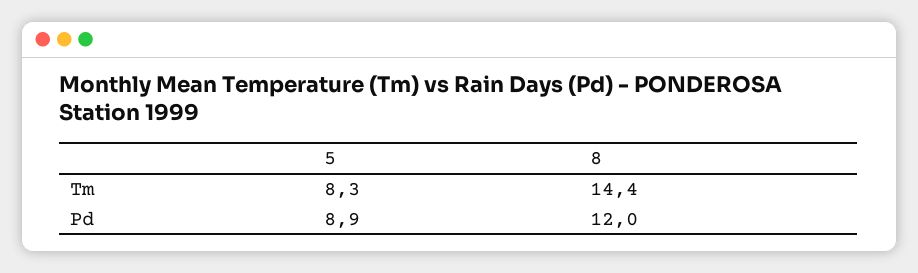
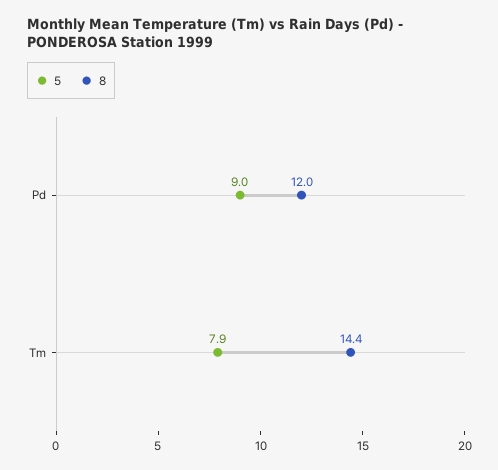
  {
    "5": {
-     "Tm": 8.3,
+     "Tm": 7.9,
-     "Pd": 8.9
+     "Pd": 9
    },
    "8": {
      "Tm": 14.4,
      "Pd": 12
    }
  }

